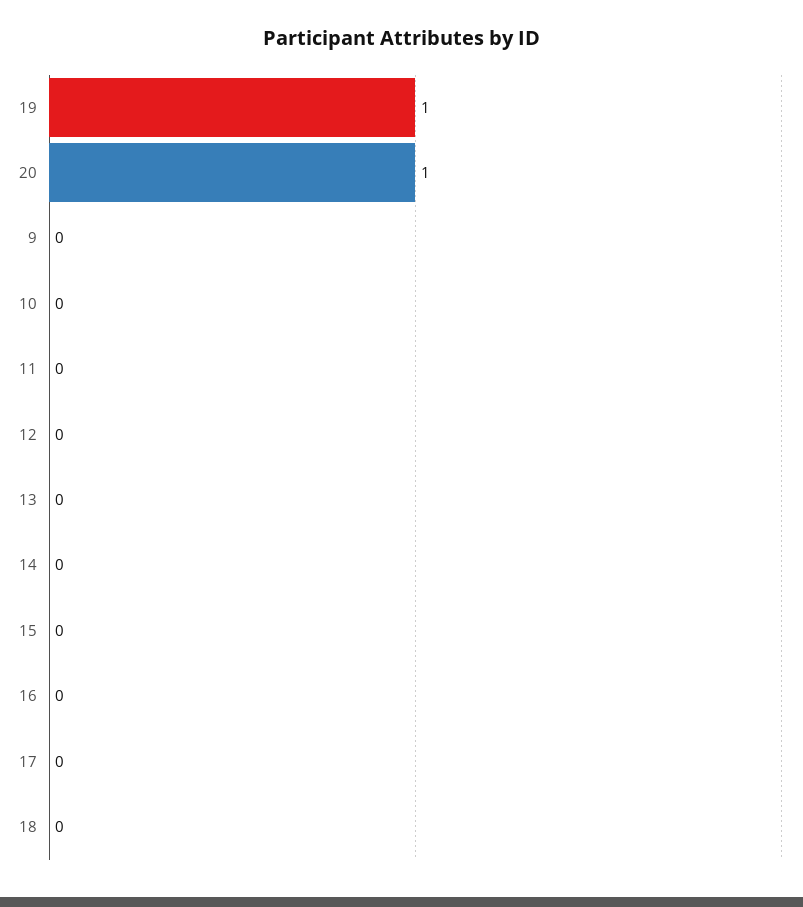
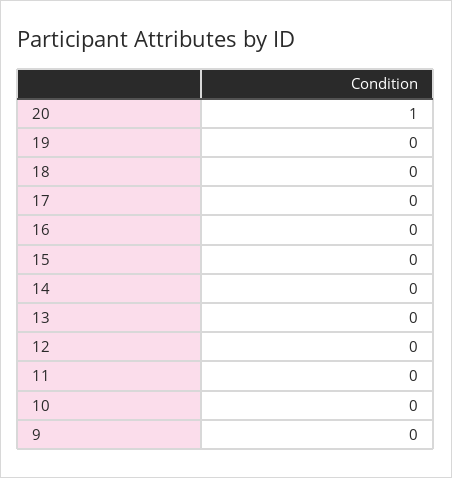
  {
-   "19": 1,
+   "19": 0,
    "20": 1,
    "9": 0,
    "10": 0,
    "11": 0,
    "12": 0,
    "13": 0,
    "14": 0,
    "15": 0,
    "16": 0,
    "17": 0,
    "18": 0
  }

